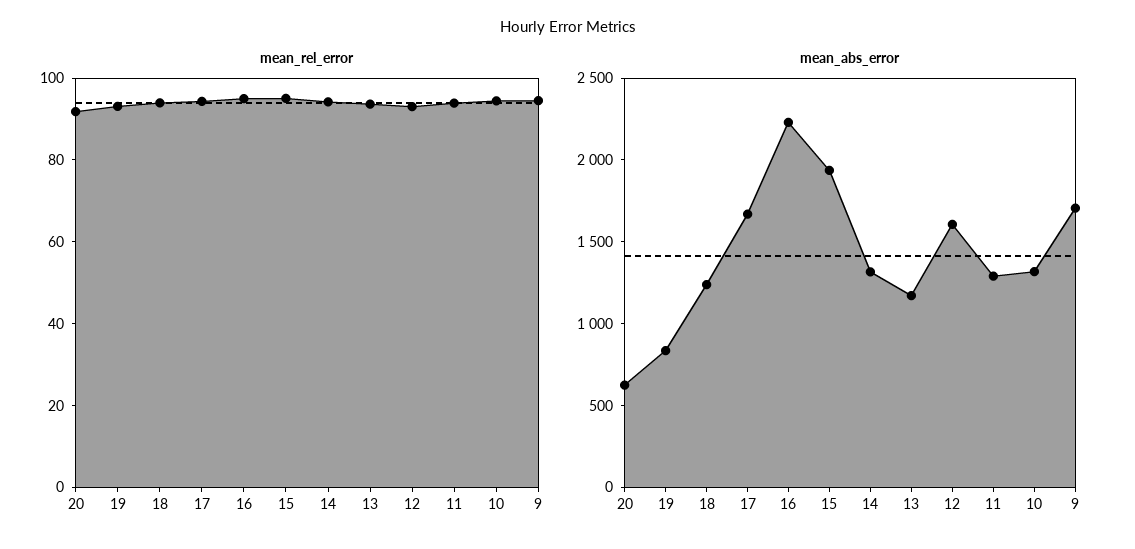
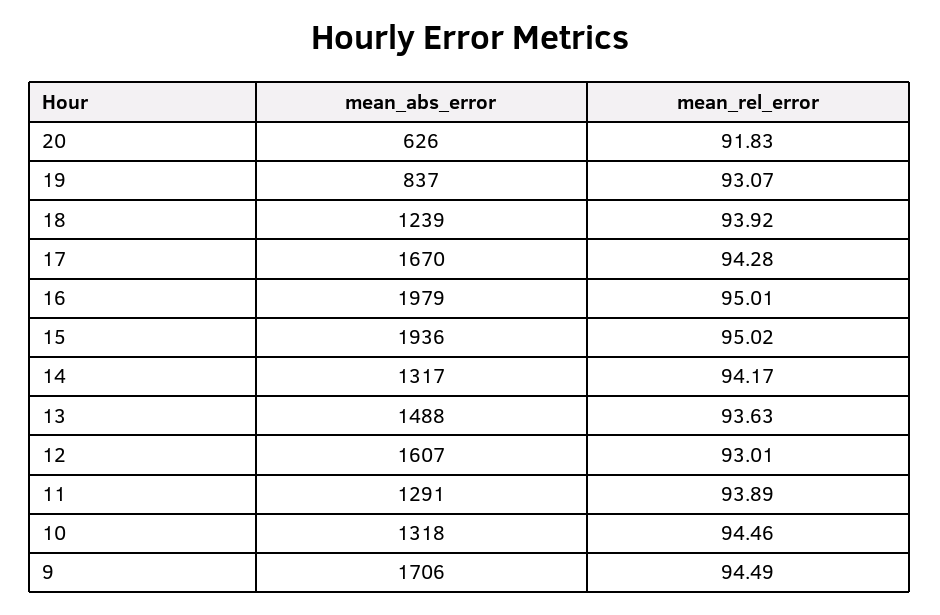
  {
    "mean_rel_error": {
      "20": 91.83,
      "19": 93.07,
      "18": 93.92,
      "17": 94.28,
      "16": 95.01,
      "15": 95.02,
      "14": 94.17,
      "13": 93.63,
      "12": 93.01,
      "11": 93.89,
      "10": 94.46,
      "9": 94.49
    },
    "mean_abs_error": {
      "20": 626,
      "19": 837,
      "18": 1239,
      "17": 1670,
-     "16": 2200,
+     "16": 1979,
      "15": 1936,
      "14": 1317,
-     "13": 1200,
+     "13": 1488,
      "12": 1607,
      "11": 1291,
      "10": 1318,
      "9": 1706
    }
  }

